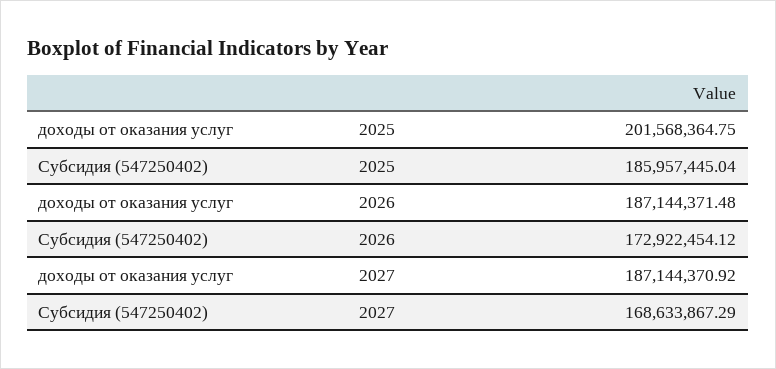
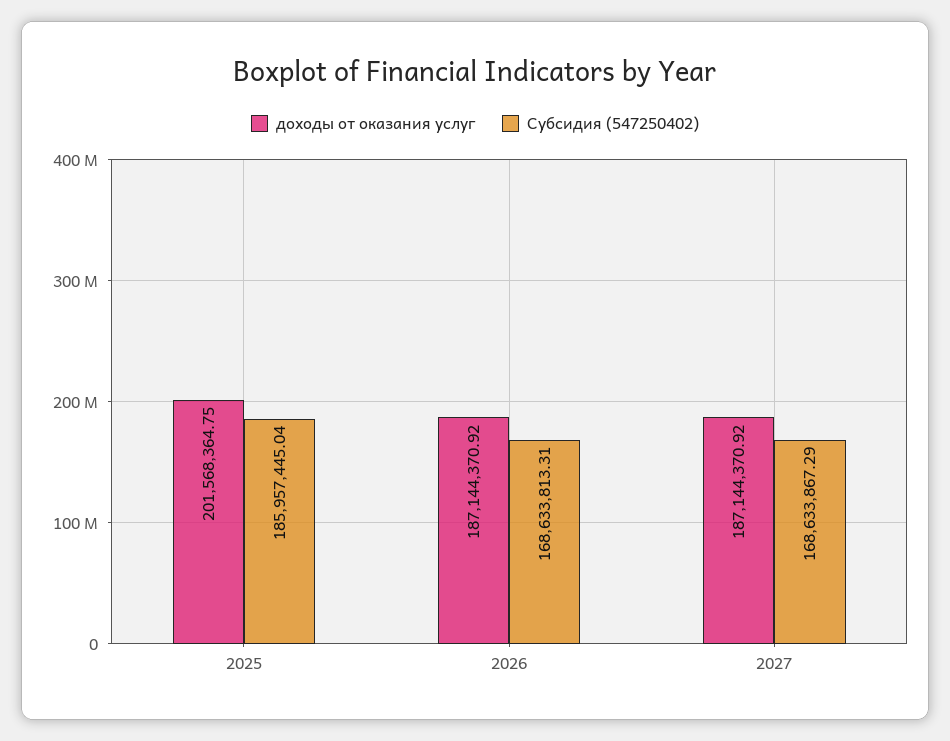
  {
    "доходы от оказания услуг": {
      "2025": 201568364.75,
-     "2026": 187144371.48,
+     "2026": 187144370.92,
      "2027": 187144370.92
    },
    "Субсидия (547250402)": {
      "2025": 185957445.04,
-     "2026": 172922454.12,
+     "2026": 168633813.31,
      "2027": 168633867.29
    }
  }

